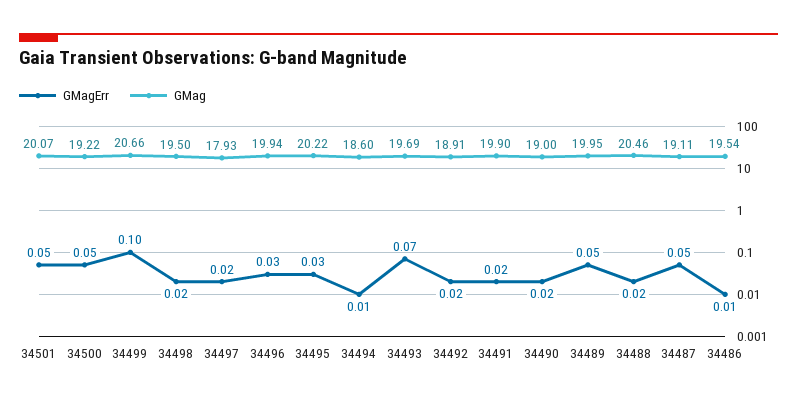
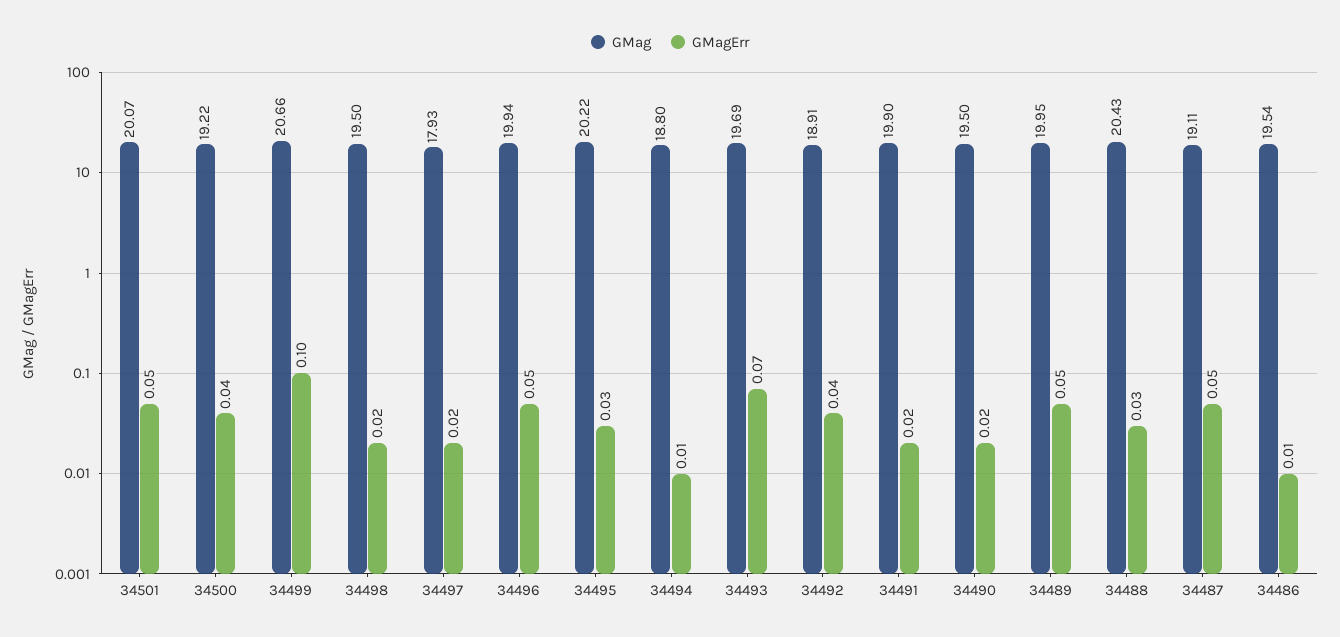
  {
    "GMagErr": {
      "34501": 0.05,
-     "34500": 0.05,
+     "34500": 0.04,
      "34499": 0.1,
      "34498": 0.02,
      "34497": 0.02,
-     "34496": 0.03,
+     "34496": 0.05,
      "34495": 0.03,
      "34494": 0.01,
      "34493": 0.07,
-     "34492": 0.02,
+     "34492": 0.04,
      "34491": 0.02,
      "34490": 0.02,
      "34489": 0.05,
-     "34488": 0.02,
+     "34488": 0.03,
      "34487": 0.05,
      "34486": 0.01
    },
    "GMag": {
      "34501": 20.07,
      "34500": 19.22,
      "34499": 20.66,
      "34498": 19.5,
      "34497": 17.93,
      "34496": 19.94,
      "34495": 20.22,
-     "34494": 18.6,
+     "34494": 18.8,
      "34493": 19.69,
      "34492": 18.91,
      "34491": 19.9,
-     "34490": 19,
+     "34490": 19.5,
      "34489": 19.95,
-     "34488": 20.46,
+     "34488": 20.43,
      "34487": 19.11,
      "34486": 19.54
    }
  }

